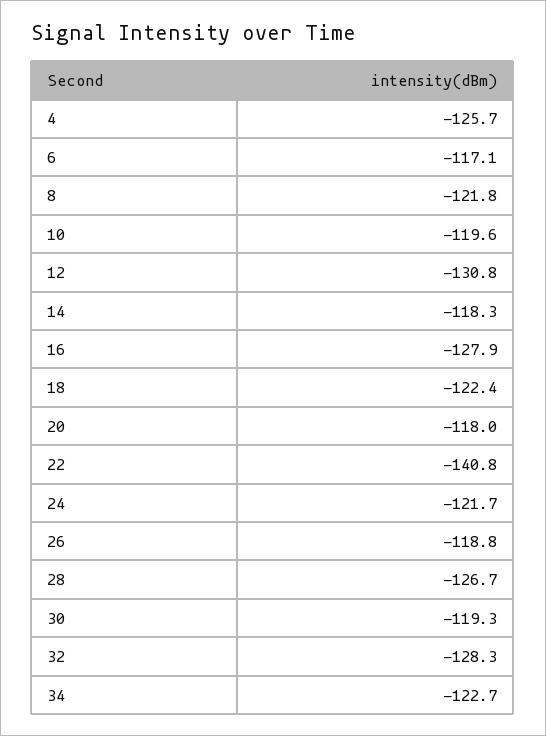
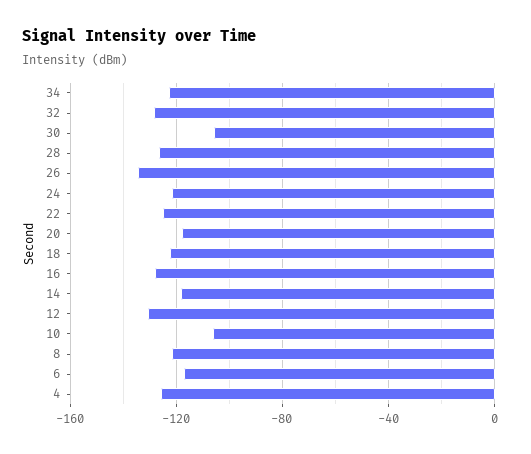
  {
    "4": -125.7,
    "6": -117.1,
    "8": -121.8,
-   "10": -119.6,
+   "10": -105,
    "12": -130.8,
    "14": -118.3,
    "16": -127.9,
    "18": -122.4,
    "20": -118,
-   "22": -140.8,
+   "22": -125,
    "24": -121.7,
-   "26": -118.8,
+   "26": -135,
    "28": -126.7,
-   "30": -119.3,
+   "30": -105,
    "32": -128.3,
    "34": -122.7
  }

